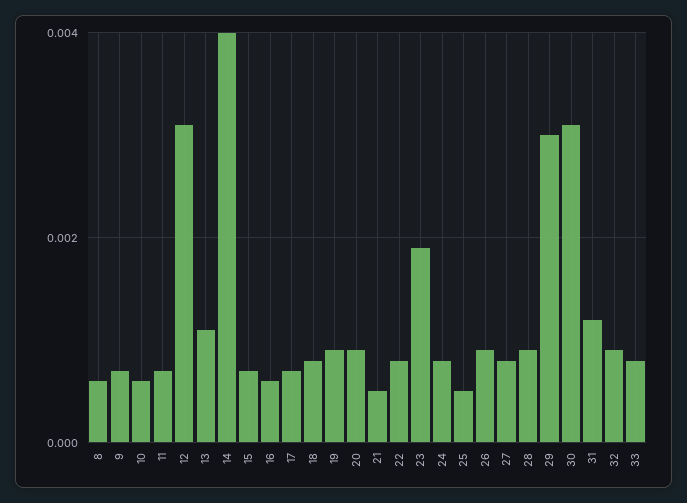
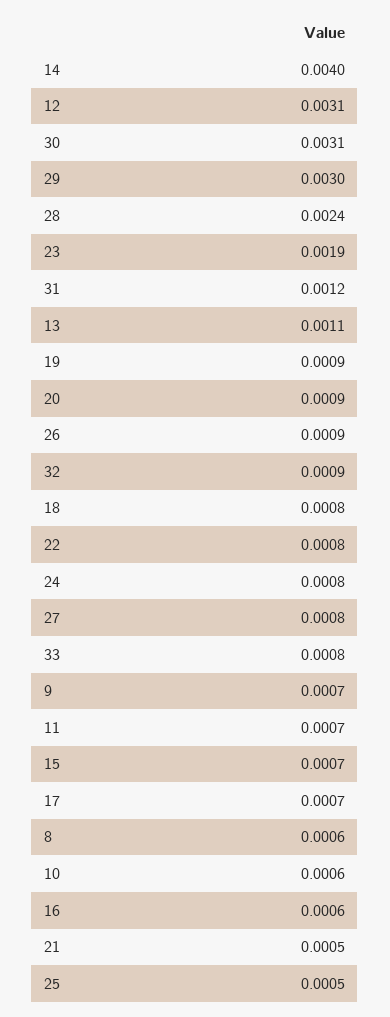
  {
    "8": 0.0006,
    "9": 0.0007,
    "10": 0.0006,
    "11": 0.0007,
    "12": 0.0031,
    "13": 0.0011,
    "14": 0.004,
    "15": 0.0007,
    "16": 0.0006,
    "17": 0.0007,
    "18": 0.0008,
    "19": 0.0009,
    "20": 0.0009,
    "21": 0.0005,
    "22": 0.0008,
    "23": 0.0019,
    "24": 0.0008,
    "25": 0.0005,
    "26": 0.0009,
    "27": 0.0008,
-   "28": 0.001,
+   "28": 0.0024,
    "29": 0.003,
    "30": 0.0031,
    "31": 0.0012,
    "32": 0.0009,
    "33": 0.0008
  }

